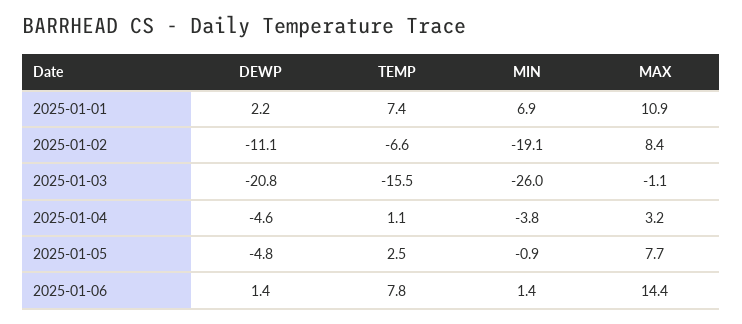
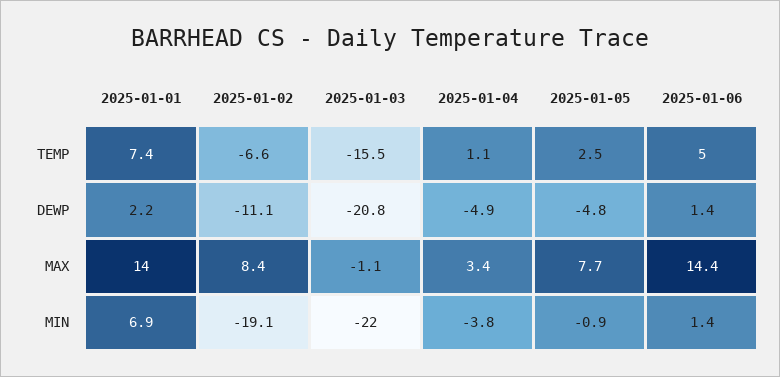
  {
    "DEWP": {
      "2025-01-01": 2.2,
      "2025-01-02": -11.1,
      "2025-01-03": -20.8,
-     "2025-01-04": -4.6,
+     "2025-01-04": -4.9,
      "2025-01-05": -4.8,
      "2025-01-06": 1.4
    },
    "TEMP": {
      "2025-01-01": 7.4,
      "2025-01-02": -6.6,
      "2025-01-03": -15.5,
      "2025-01-04": 1.1,
      "2025-01-05": 2.5,
-     "2025-01-06": 7.8
+     "2025-01-06": 5
    },
    "MIN": {
      "2025-01-01": 6.9,
      "2025-01-02": -19.1,
-     "2025-01-03": -26,
+     "2025-01-03": -22,
      "2025-01-04": -3.8,
      "2025-01-05": -0.9,
      "2025-01-06": 1.4
    },
    "MAX": {
-     "2025-01-01": 10.9,
+     "2025-01-01": 14,
      "2025-01-02": 8.4,
      "2025-01-03": -1.1,
-     "2025-01-04": 3.2,
+     "2025-01-04": 3.4,
      "2025-01-05": 7.7,
      "2025-01-06": 14.4
    }
  }

